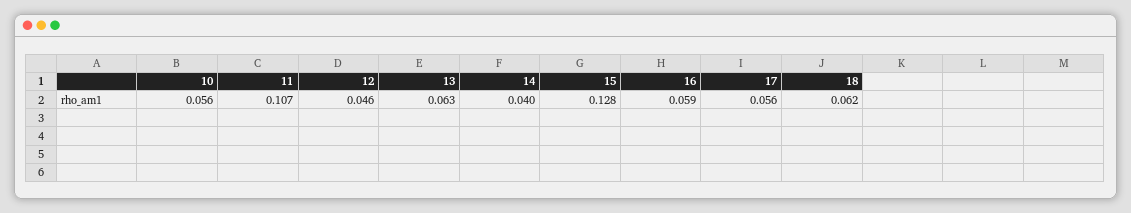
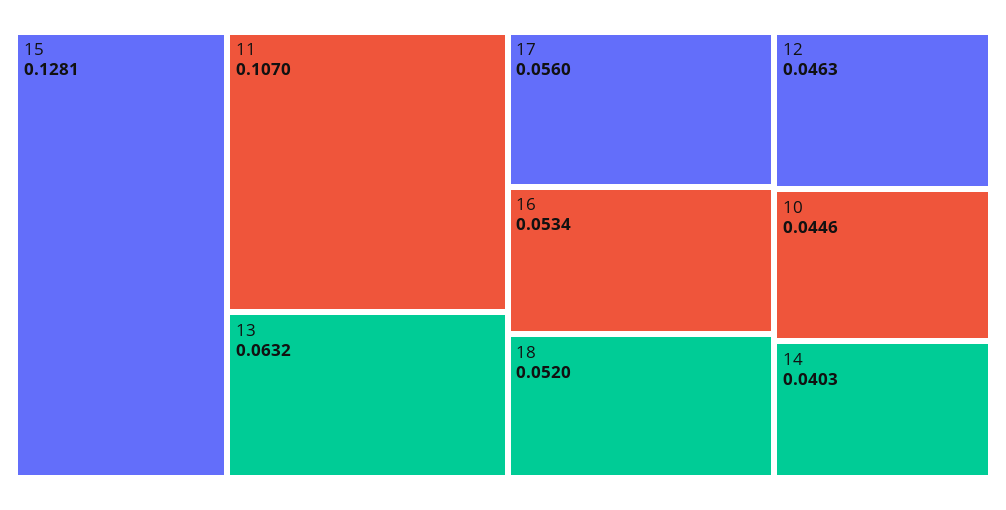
  {
-   "10": 0.056,
+   "10": 0.0446,
    "11": 0.107,
    "12": 0.0463,
    "13": 0.0632,
    "14": 0.0403,
    "15": 0.1281,
-   "16": 0.059,
+   "16": 0.0534,
    "17": 0.056,
-   "18": 0.062
+   "18": 0.052
  }

